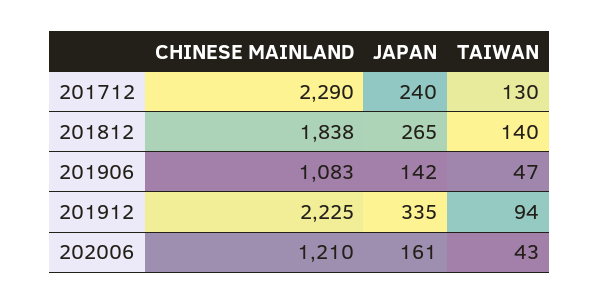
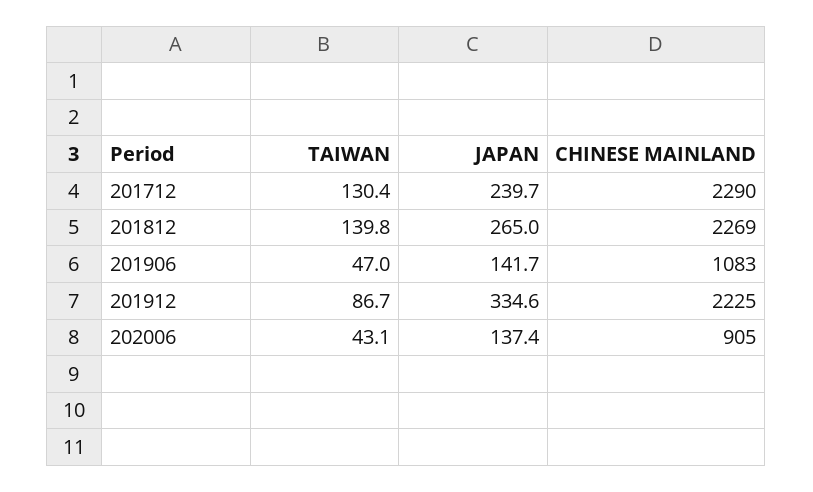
  {
    "CHINESE MAINLAND": {
      "201712": 2290,
-     "201812": 1838,
+     "201812": 2269,
      "201906": 1083,
      "201912": 2225,
-     "202006": 1210
+     "202006": 905
    },
    "JAPAN": {
      "201712": 239.7,
      "201812": 265,
      "201906": 141.7,
      "201912": 334.6,
-     "202006": 161
+     "202006": 137.4
    },
    "TAIWAN": {
      "201712": 130.4,
      "201812": 139.8,
      "201906": 47,
-     "201912": 94,
+     "201912": 86.7,
      "202006": 43.1
    }
  }

